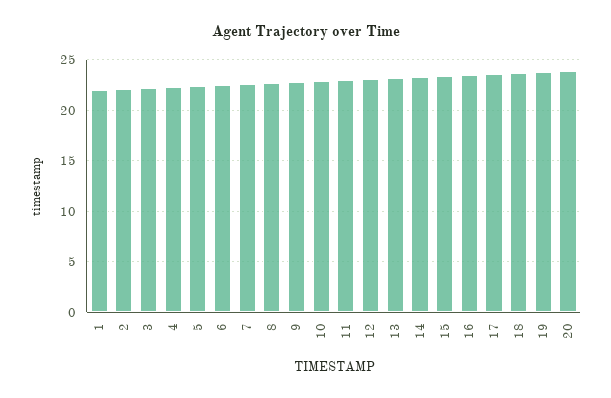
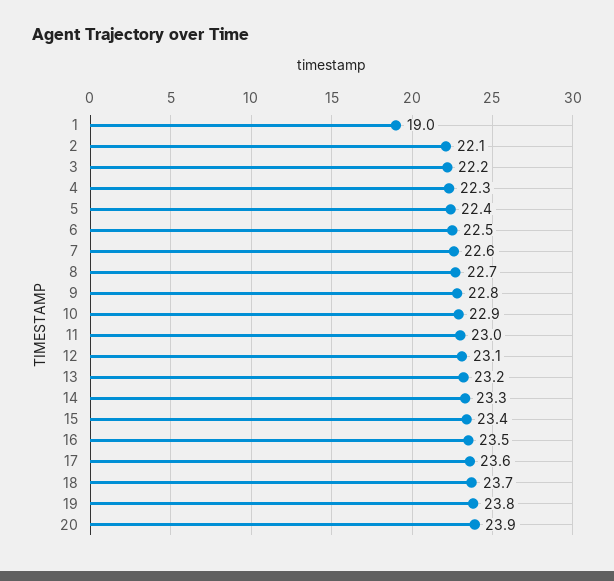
  {
-   "1": 22,
+   "1": 19,
    "2": 22.1,
    "3": 22.2,
    "4": 22.3,
    "5": 22.4,
    "6": 22.5,
    "7": 22.6,
    "8": 22.7,
    "9": 22.8,
    "10": 22.9,
    "11": 23,
    "12": 23.1,
    "13": 23.2,
    "14": 23.3,
    "15": 23.4,
    "16": 23.5,
    "17": 23.6,
    "18": 23.7,
    "19": 23.8,
    "20": 23.9
  }

